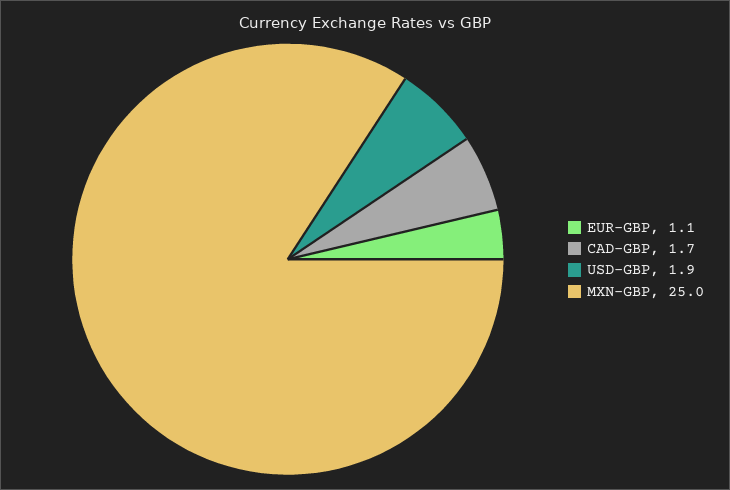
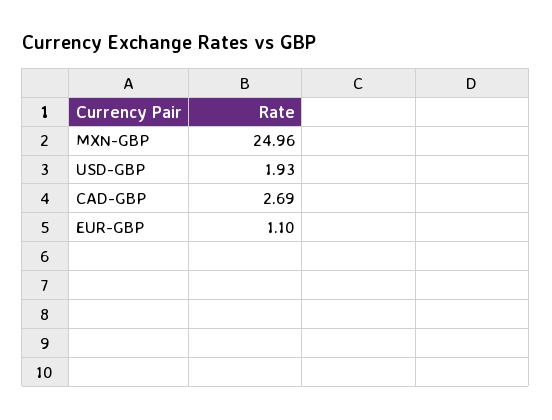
  {
    "EUR-GBP": 1.1,
-   "CAD-GBP": 1.7,
+   "CAD-GBP": 2.69,
    "USD-GBP": 1.93,
    "MXN-GBP": 24.96
  }

